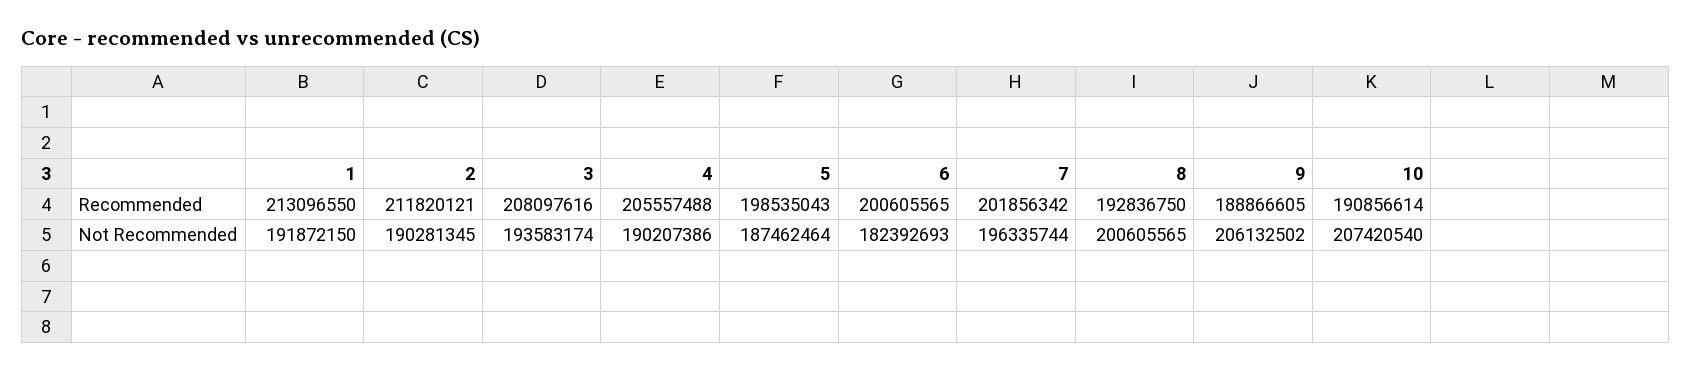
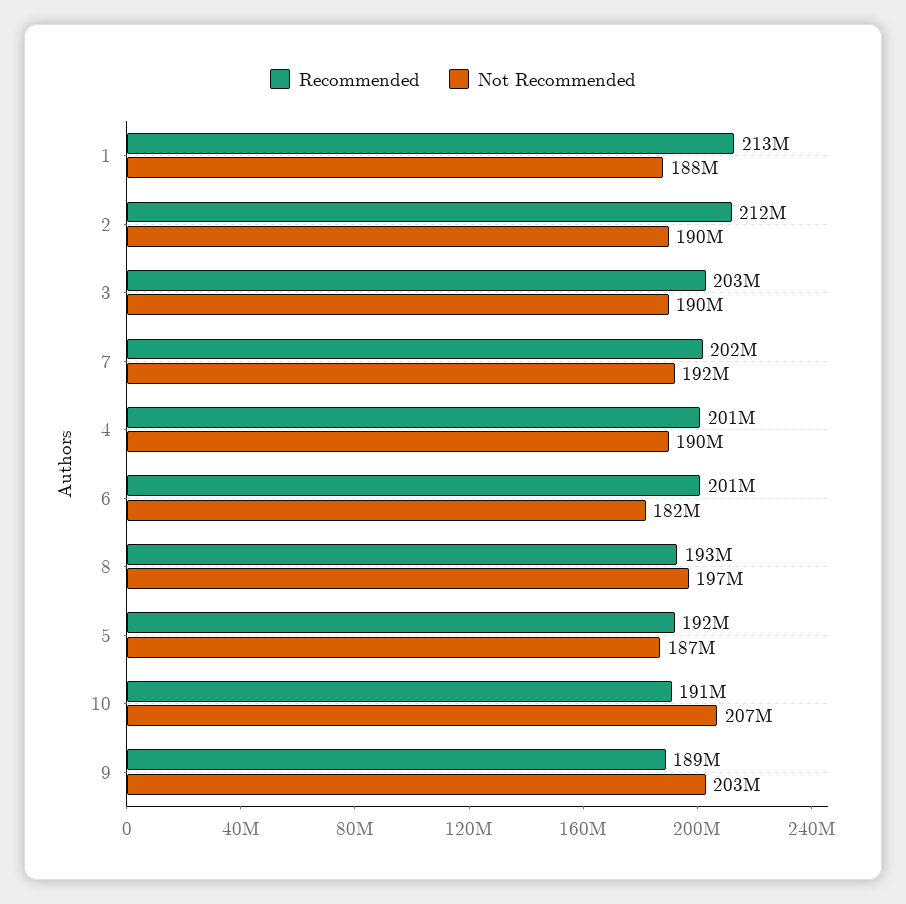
  {
    "Recommended": {
      "1": 213096550,
      "2": 211820121,
-     "3": 208097616,
+     "3": 203000000,
-     "4": 205557488,
+     "4": 201000000,
-     "5": 198535043,
+     "5": 192000000,
      "6": 200605565,
      "7": 201856342,
      "8": 192836750,
      "9": 188866605,
      "10": 190856614
    },
    "Not Recommended": {
-     "1": 191872150,
+     "1": 188000000,
      "2": 190281345,
-     "3": 193583174,
+     "3": 190000000,
      "4": 190207386,
      "5": 187462464,
      "6": 182392693,
-     "7": 196335744,
+     "7": 192000000,
-     "8": 200605565,
+     "8": 197000000,
-     "9": 206132502,
+     "9": 203000000,
      "10": 207420540
    }
  }

